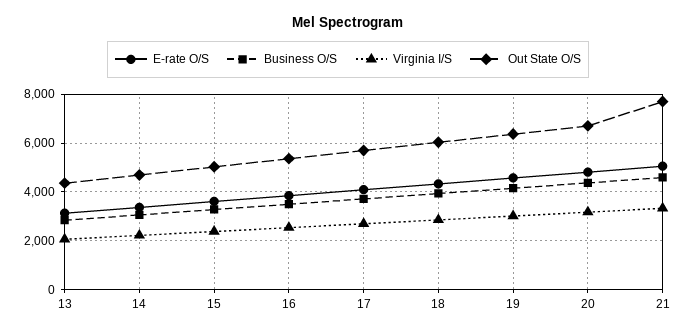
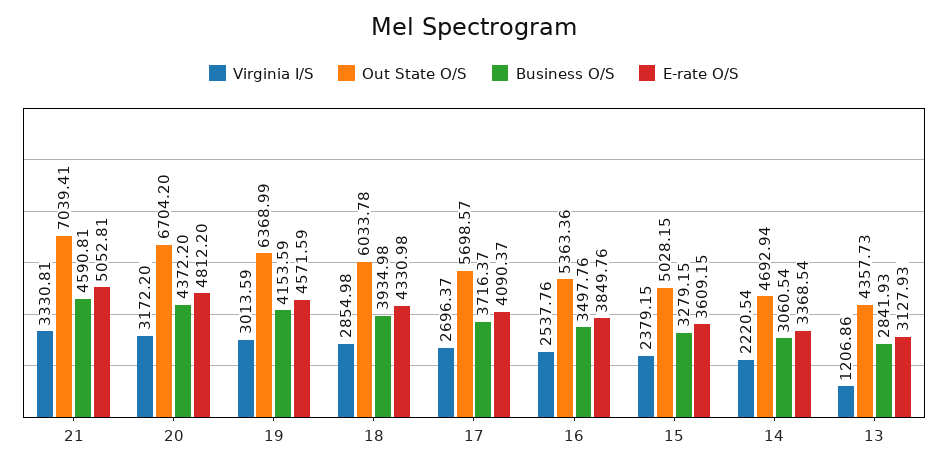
  {
    "E-rate O/S": {
      "13": 3127.93,
      "14": 3368.54,
      "15": 3609.15,
      "16": 3849.76,
      "17": 4090.37,
      "18": 4330.98,
      "19": 4571.59,
      "20": 4812.2,
      "21": 5052.81
    },
    "Business O/S": {
      "13": 2841.93,
      "14": 3060.54,
      "15": 3279.15,
      "16": 3497.76,
      "17": 3716.37,
      "18": 3934.98,
      "19": 4153.59,
      "20": 4372.2,
      "21": 4590.81
    },
    "Virginia I/S": {
-     "13": 2000,
+     "13": 1206.86,
      "14": 2220.54,
      "15": 2379.15,
      "16": 2537.76,
      "17": 2696.37,
      "18": 2854.98,
      "19": 3013.59,
      "20": 3172.2,
      "21": 3330.81
    },
    "Out State O/S": {
      "13": 4357.73,
      "14": 4692.94,
      "15": 5028.15,
      "16": 5363.36,
      "17": 5698.57,
      "18": 6033.78,
      "19": 6368.99,
      "20": 6704.2,
-     "21": 7750
+     "21": 7039.41
    }
  }

